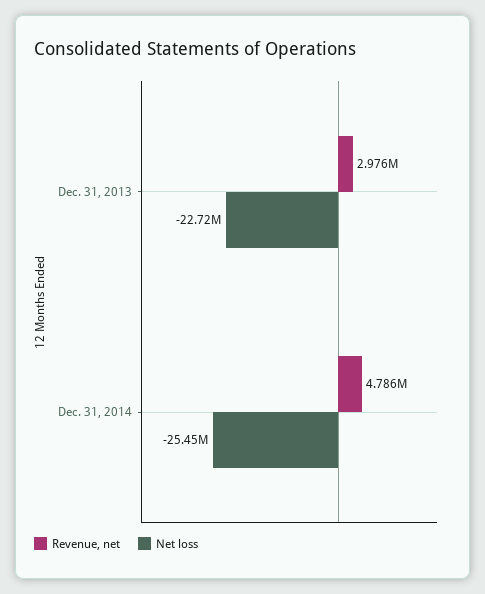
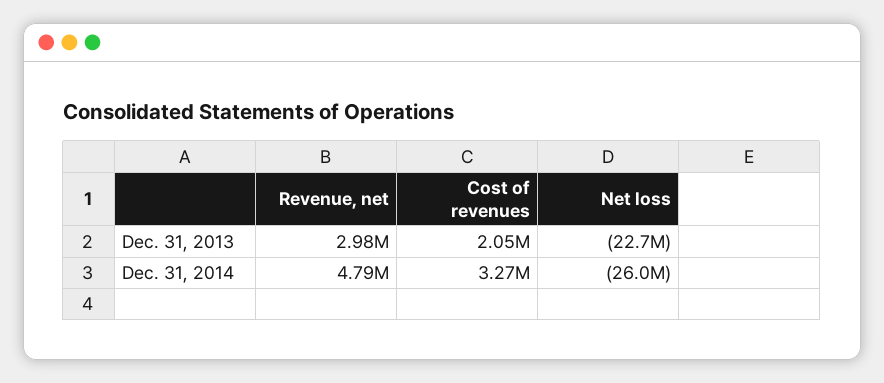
  {
    "Revenue, net": {
      "Dec. 31, 2013": 2976000,
      "Dec. 31, 2014": 4786000
    },
    "Net loss": {
      "Dec. 31, 2013": -22720000,
-     "Dec. 31, 2014": -25450000
+     "Dec. 31, 2014": -26000000
-   }
+   },
+   "Cost of revenues": {
+     "Dec. 31, 2013": 2050000,
+     "Dec. 31, 2014": 3270000
+   }
  }

